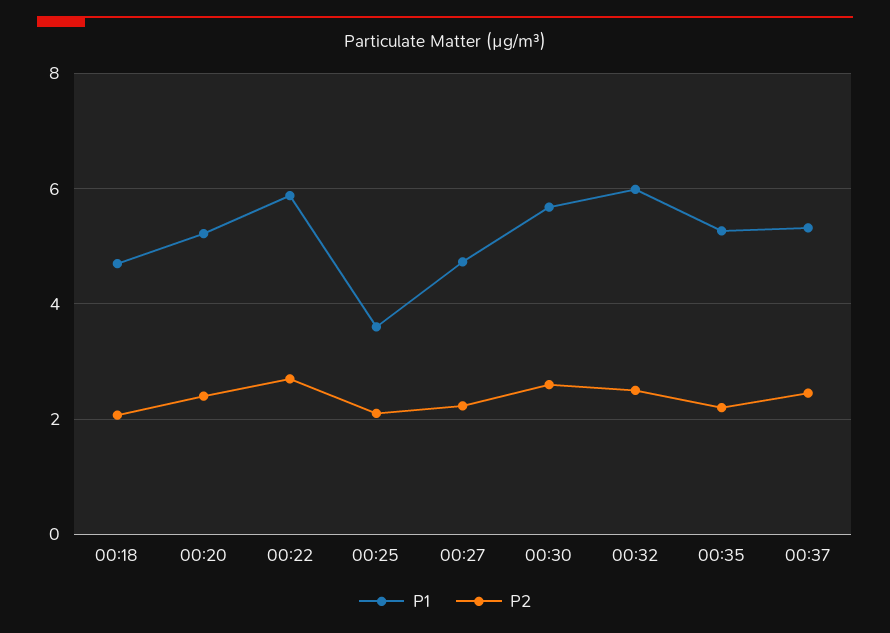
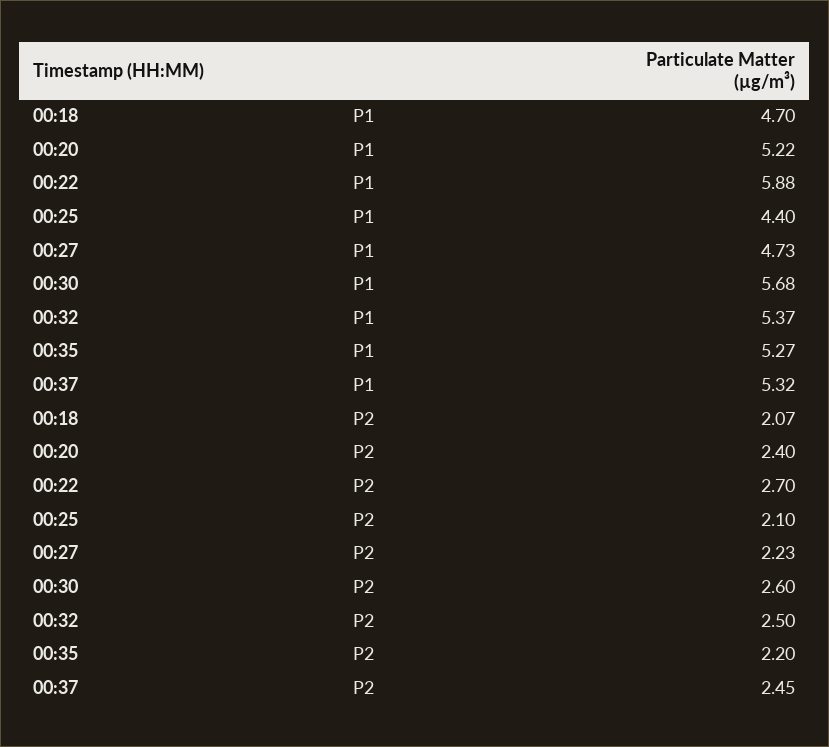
  {
    "P1": {
      "00:18": 4.7,
      "00:20": 5.22,
      "00:22": 5.88,
-     "00:25": 3.6,
+     "00:25": 4.4,
      "00:27": 4.73,
      "00:30": 5.68,
-     "00:32": 6,
+     "00:32": 5.37,
      "00:35": 5.27,
      "00:37": 5.32
    },
    "P2": {
      "00:18": 2.07,
      "00:20": 2.4,
      "00:22": 2.7,
      "00:25": 2.1,
      "00:27": 2.23,
      "00:30": 2.6,
      "00:32": 2.5,
      "00:35": 2.2,
      "00:37": 2.45
    }
  }

